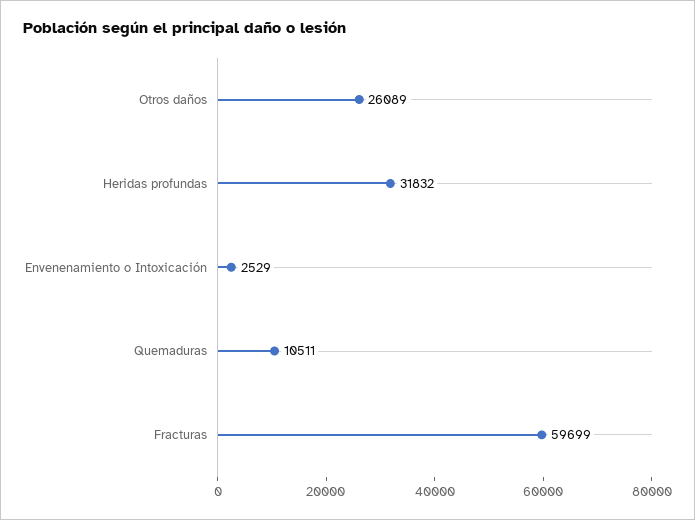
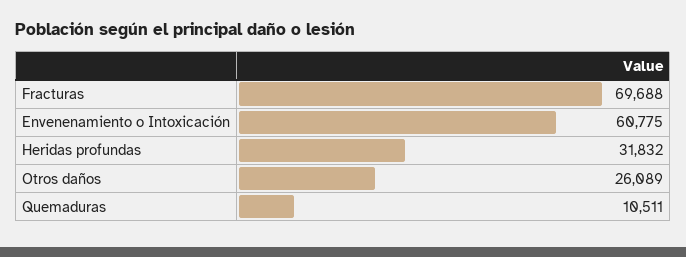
  {
    "Otros daños": 26089,
    "Heridas profundas": 31832,
-   "Envenenamiento o Intoxicación": 2529,
+   "Envenenamiento o Intoxicación": 60775,
    "Quemaduras": 10511,
-   "Fracturas": 59699
+   "Fracturas": 69688
  }

